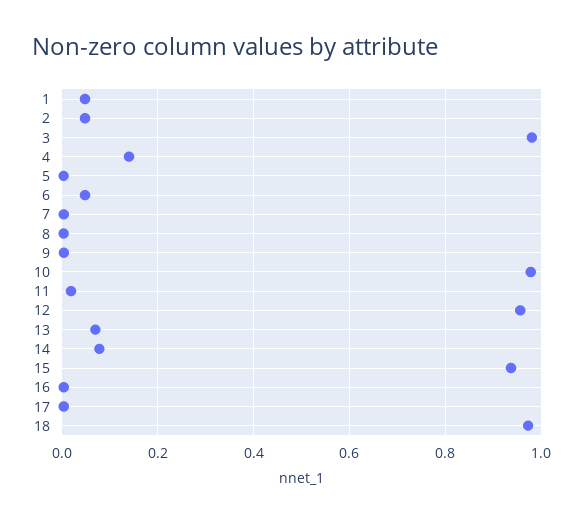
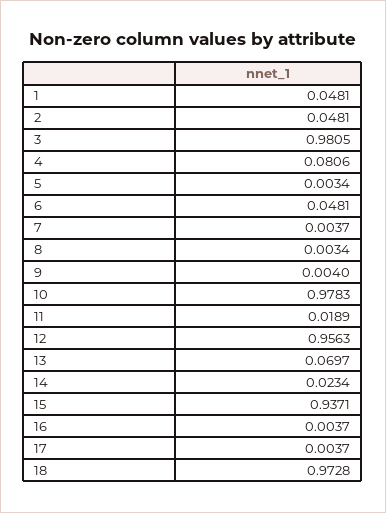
  {
    "1": 0.0481,
    "2": 0.0481,
    "3": 0.9805,
-   "4": 0.14,
+   "4": 0.0806,
    "5": 0.0034,
    "6": 0.0481,
    "7": 0.0037,
    "8": 0.0034,
    "9": 0.004,
    "10": 0.9783,
    "11": 0.0189,
    "12": 0.9563,
    "13": 0.0697,
-   "14": 0.08,
+   "14": 0.0234,
    "15": 0.9371,
    "16": 0.0037,
    "17": 0.0037,
    "18": 0.9728
  }

